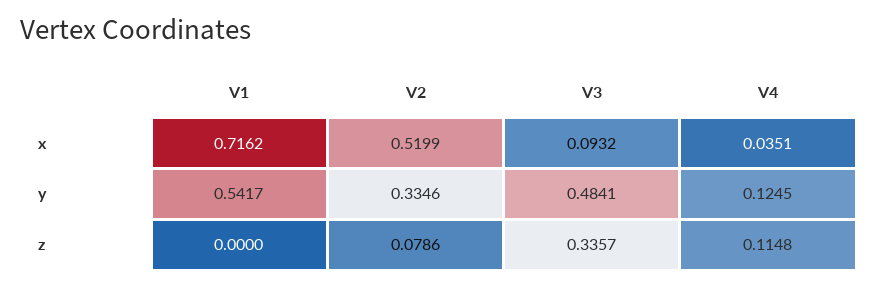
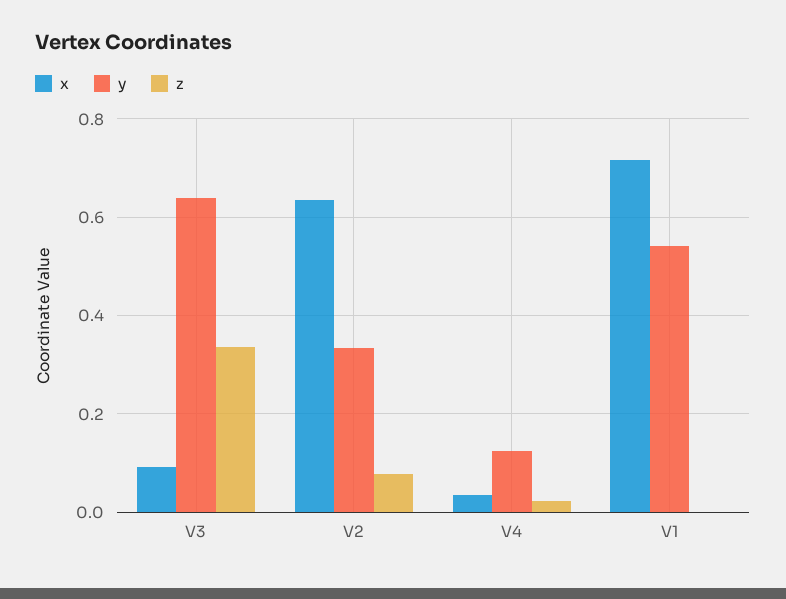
  {
    "x": {
      "V1": 0.7162,
-     "V2": 0.5199,
+     "V2": 0.64,
      "V3": 0.0932,
      "V4": 0.0351
    },
    "y": {
      "V1": 0.5417,
      "V2": 0.3346,
-     "V3": 0.4841,
+     "V3": 0.64,
      "V4": 0.1245
    },
    "z": {
      "V1": 0,
      "V2": 0.0786,
      "V3": 0.3357,
-     "V4": 0.1148
+     "V4": 0.02
    }
  }

